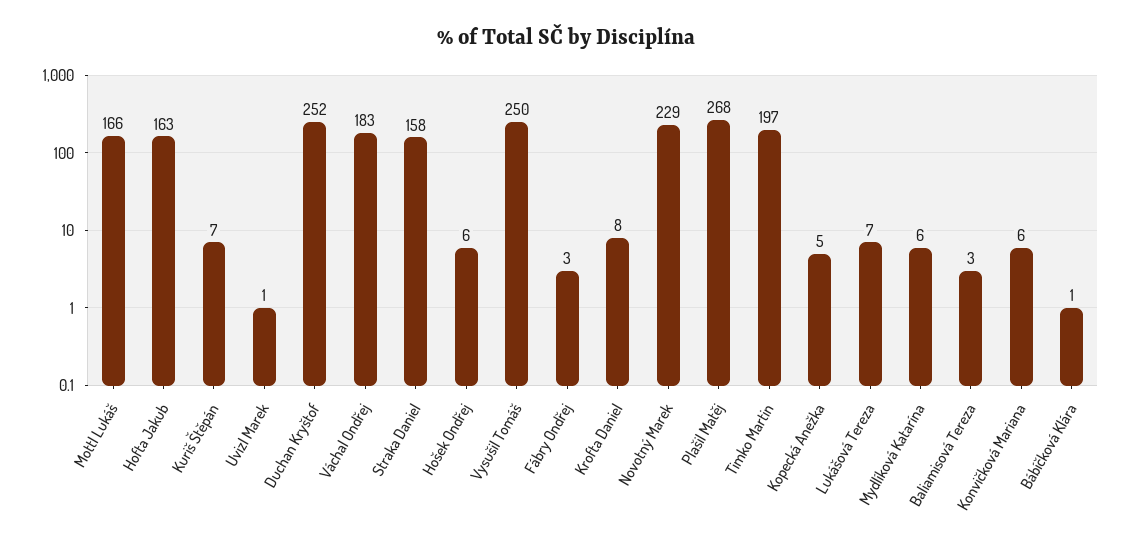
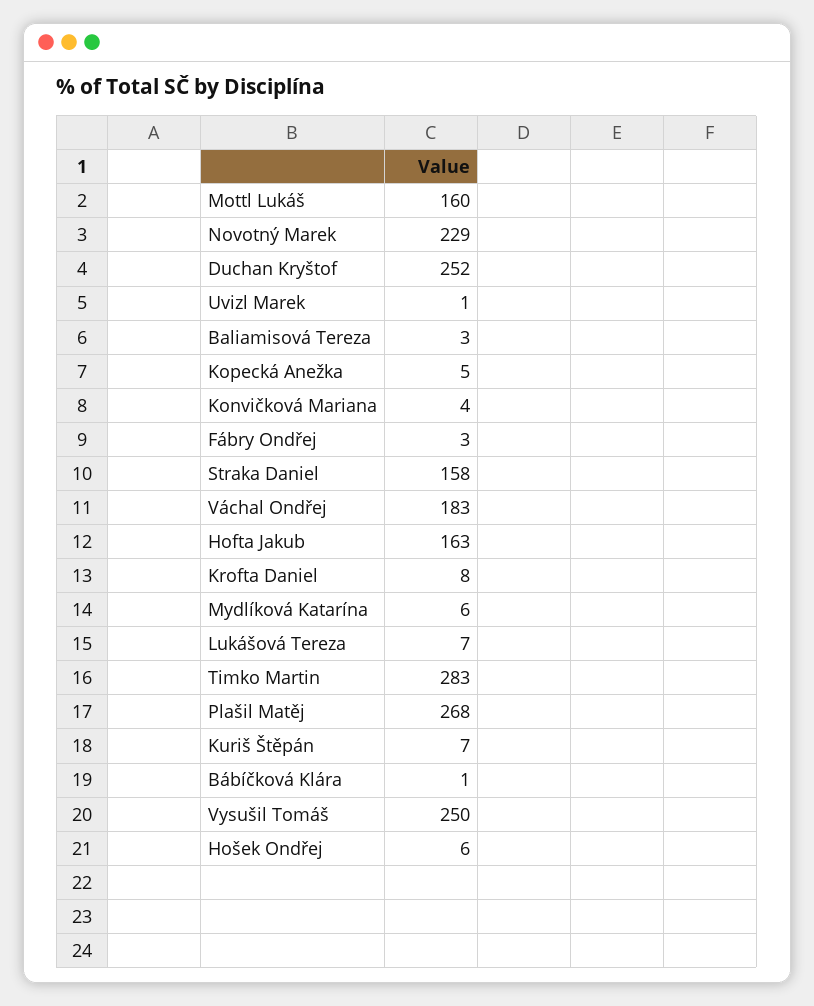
  {
-   "Mottl Lukáš": 166,
+   "Mottl Lukáš": 160,
    "Hofta Jakub": 163,
    "Kuriš Štěpán": 7,
    "Uvizl Marek": 1,
    "Duchan Kryštof": 252,
    "Váchal Ondřej": 183,
    "Straka Daniel": 158,
    "Hošek Ondřej": 6,
    "Vysušil Tomáš": 250,
    "Fábry Ondřej": 3,
    "Krofta Daniel": 8,
    "Novotný Marek": 229,
    "Plašil Matěj": 268,
-   "Timko Martin": 197,
+   "Timko Martin": 283,
    "Kopecká Anežka": 5,
    "Lukášová Tereza": 7,
    "Mydlíková Katarína": 6,
    "Baliamisová Tereza": 3,
-   "Konvičková Mariana": 6,
+   "Konvičková Mariana": 4,
    "Bábíčková Klára": 1
  }

